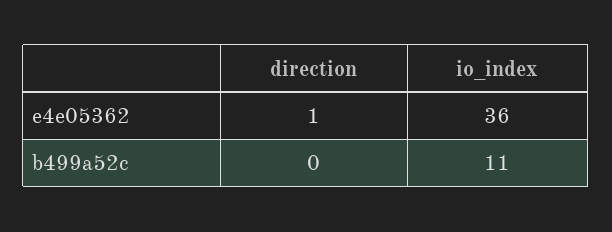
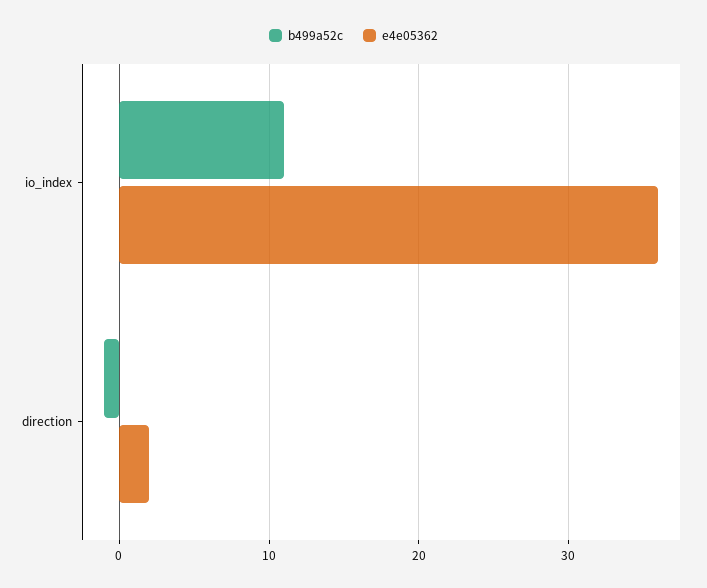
  {
    "e4e05362": {
-     "direction": 1,
+     "direction": 2,
      "io_index": 36
    },
    "b499a52c": {
-     "direction": 0,
+     "direction": -1,
      "io_index": 11
    }
  }

